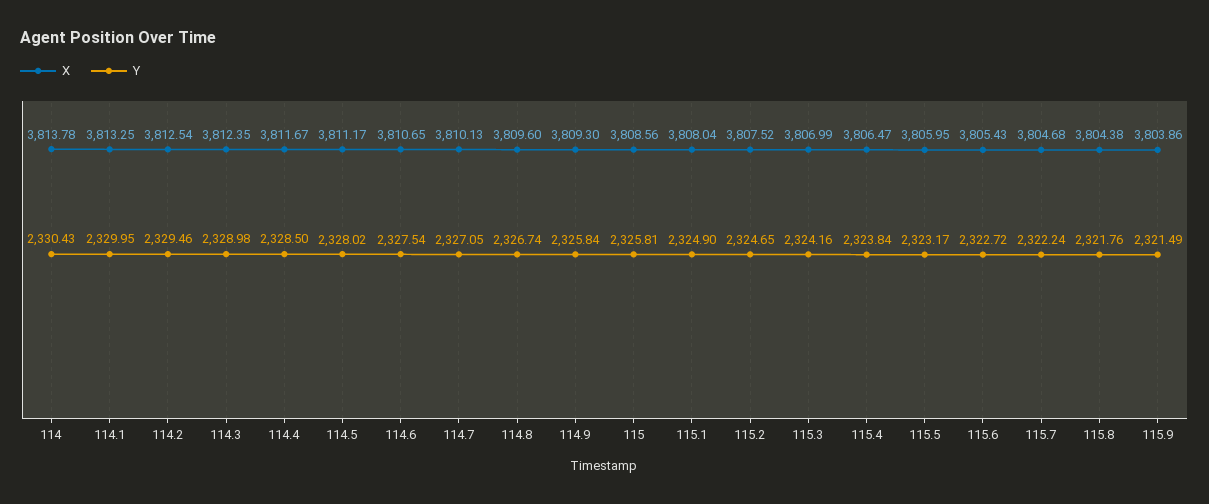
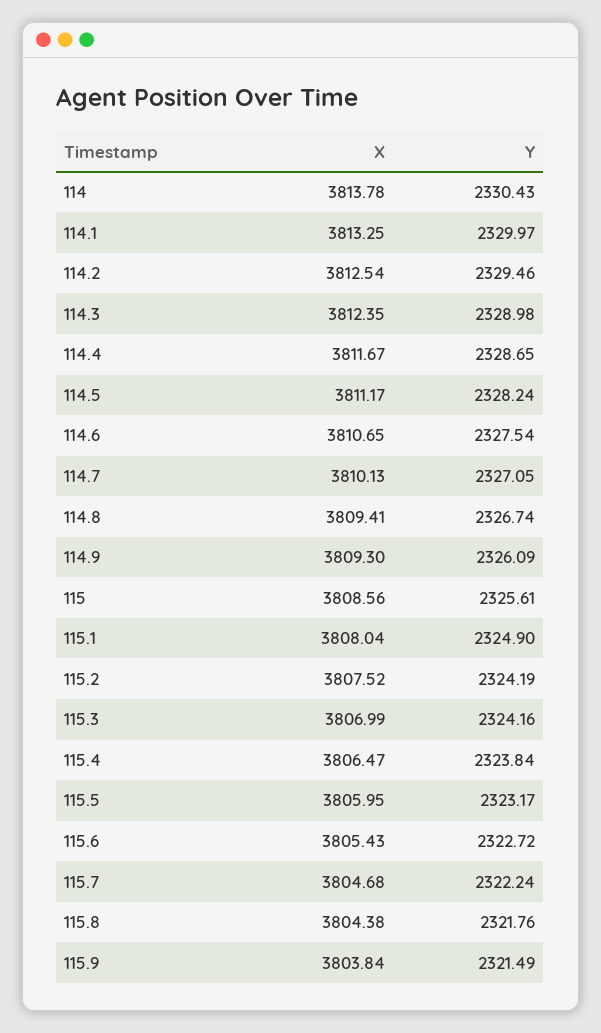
  {
    "X": {
      "114": 3813.78,
      "114.1": 3813.25,
      "114.2": 3812.54,
      "114.3": 3812.35,
      "114.4": 3811.67,
      "114.5": 3811.17,
      "114.6": 3810.65,
      "114.7": 3810.13,
-     "114.8": 3809.6,
+     "114.8": 3809.41,
      "114.9": 3809.3,
      "115": 3808.56,
      "115.1": 3808.04,
      "115.2": 3807.52,
      "115.3": 3806.99,
      "115.4": 3806.47,
      "115.5": 3805.95,
      "115.6": 3805.43,
      "115.7": 3804.68,
      "115.8": 3804.38,
-     "115.9": 3803.86
+     "115.9": 3803.84
    },
    "Y": {
      "114": 2330.43,
-     "114.1": 2329.95,
+     "114.1": 2329.97,
      "114.2": 2329.46,
      "114.3": 2328.98,
-     "114.4": 2328.5,
+     "114.4": 2328.65,
-     "114.5": 2328.02,
+     "114.5": 2328.24,
      "114.6": 2327.54,
      "114.7": 2327.05,
      "114.8": 2326.74,
-     "114.9": 2325.84,
+     "114.9": 2326.09,
-     "115": 2325.81,
+     "115": 2325.61,
      "115.1": 2324.9,
-     "115.2": 2324.65,
+     "115.2": 2324.19,
      "115.3": 2324.16,
      "115.4": 2323.84,
      "115.5": 2323.17,
      "115.6": 2322.72,
      "115.7": 2322.24,
      "115.8": 2321.76,
      "115.9": 2321.49
    }
  }

